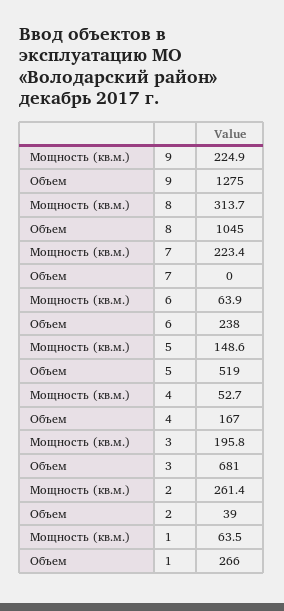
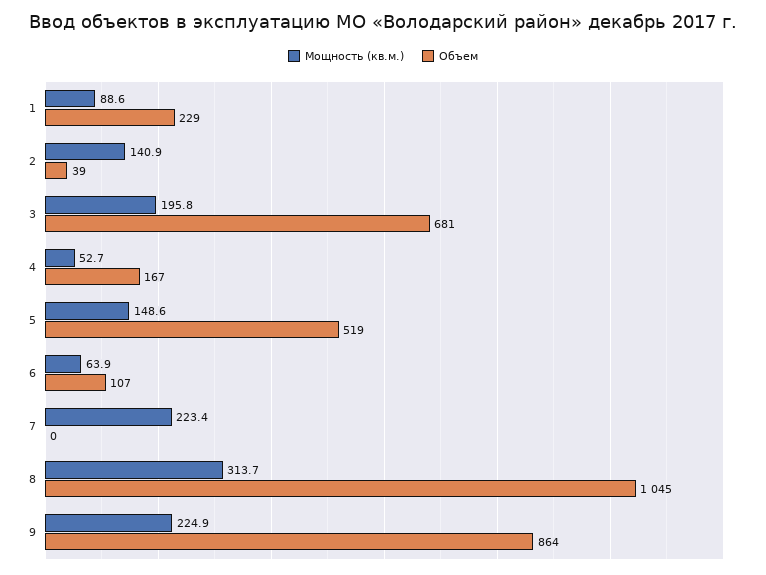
  {
    "Мощность (кв.м.)": {
      "9": 224.9,
      "8": 313.7,
      "7": 223.4,
      "6": 63.9,
      "5": 148.6,
      "4": 52.7,
      "3": 195.8,
-     "2": 261.4,
+     "2": 140.9,
-     "1": 63.5
+     "1": 88.6
    },
    "Объем": {
-     "9": 1275,
+     "9": 864,
      "8": 1045,
      "7": 0,
-     "6": 238,
+     "6": 107,
      "5": 519,
      "4": 167,
      "3": 681,
      "2": 39,
-     "1": 266
+     "1": 229
    }
  }

